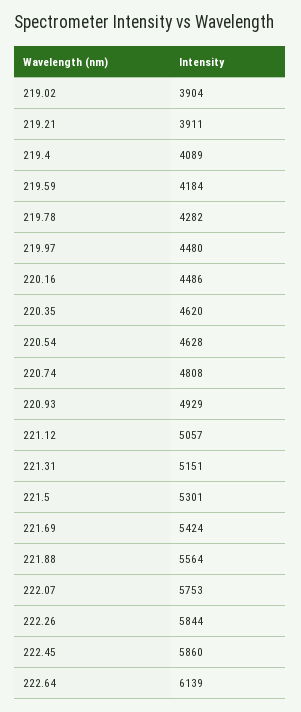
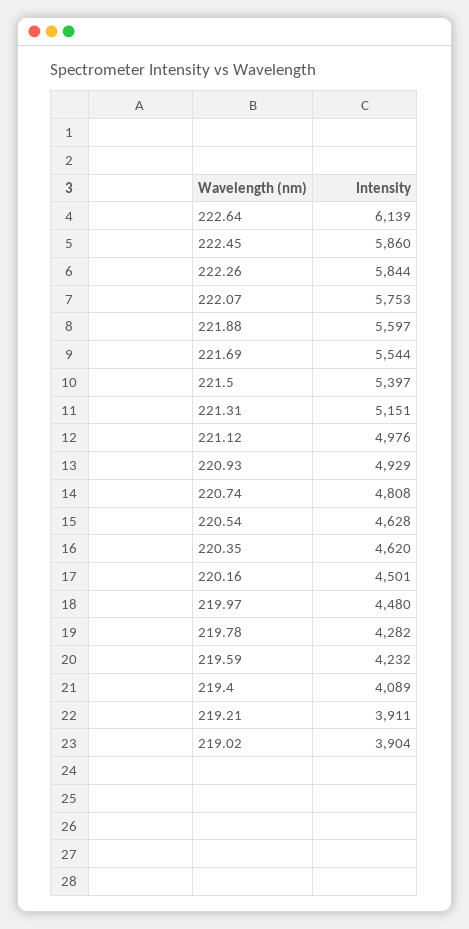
  {
    "219.02": 3904,
    "219.21": 3911,
    "219.4": 4089,
-   "219.59": 4184,
+   "219.59": 4232,
    "219.78": 4282,
    "219.97": 4480,
-   "220.16": 4486,
+   "220.16": 4501,
    "220.35": 4620,
    "220.54": 4628,
    "220.74": 4808,
    "220.93": 4929,
-   "221.12": 5057,
+   "221.12": 4976,
    "221.31": 5151,
-   "221.5": 5301,
+   "221.5": 5397,
-   "221.69": 5424,
+   "221.69": 5544,
-   "221.88": 5564,
+   "221.88": 5597,
    "222.07": 5753,
    "222.26": 5844,
    "222.45": 5860,
    "222.64": 6139
  }

